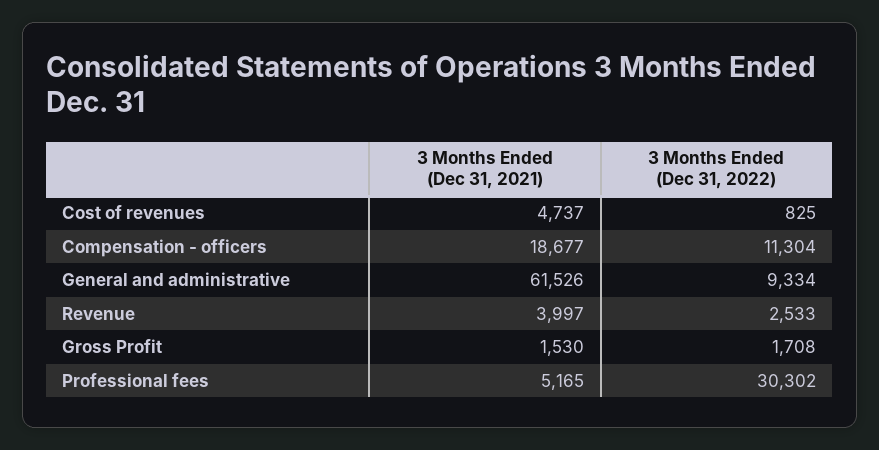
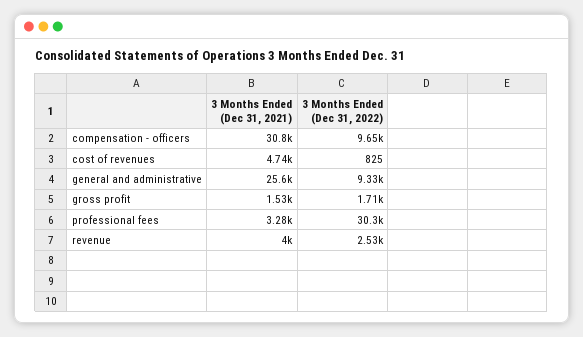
  {
    "3 Months Ended (Dec 31, 2021)": {
      "Cost of revenues": 4737,
-     "Compensation - officers": 18677,
+     "Compensation - officers": 30800,
-     "General and administrative": 61526,
+     "General and administrative": 25600,
      "Revenue": 3997,
      "Gross Profit": 1530,
-     "Professional fees": 5165
+     "Professional fees": 3280
    },
    "3 Months Ended (Dec 31, 2022)": {
      "Cost of revenues": 825,
-     "Compensation - officers": 11304,
+     "Compensation - officers": 9650,
      "General and administrative": 9334,
      "Revenue": 2533,
      "Gross Profit": 1708,
      "Professional fees": 30302
    }
  }

